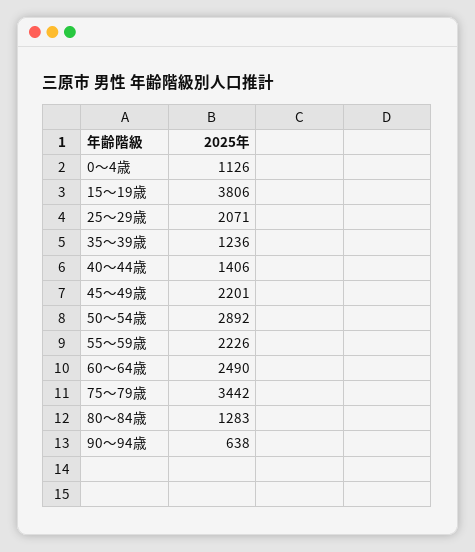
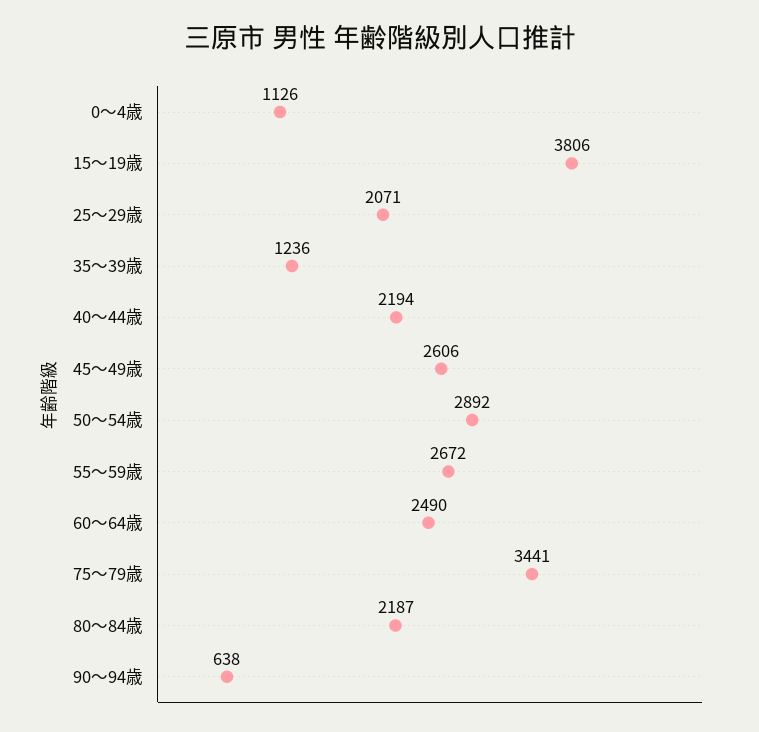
  {
    "0～4歳": 1126,
    "15～19歳": 3806,
    "25～29歳": 2071,
    "35～39歳": 1236,
-   "40～44歳": 1406,
+   "40～44歳": 2194,
-   "45～49歳": 2201,
+   "45～49歳": 2606,
    "50～54歳": 2892,
-   "55～59歳": 2226,
+   "55～59歳": 2672,
    "60～64歳": 2490,
-   "75～79歳": 3442,
+   "75～79歳": 3441,
-   "80～84歳": 1283,
+   "80～84歳": 2187,
    "90～94歳": 638
  }

